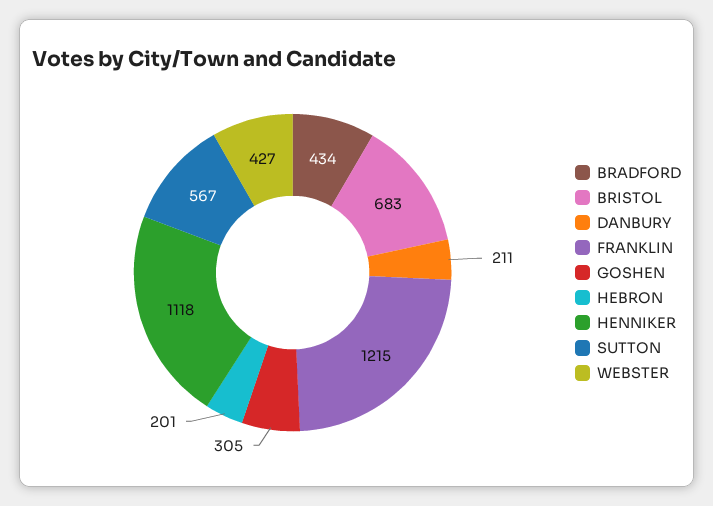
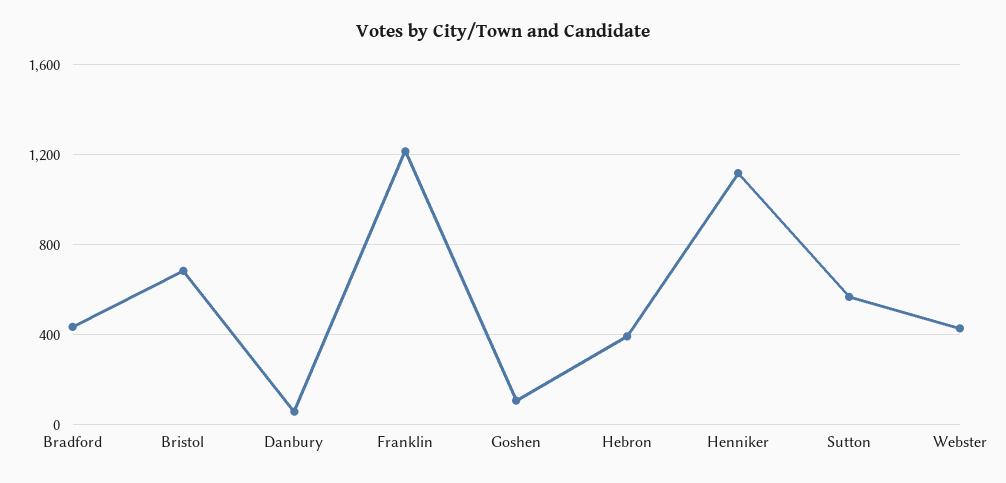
  {
    "BRADFORD": 434,
    "BRISTOL": 683,
-   "DANBURY": 211,
+   "DANBURY": 50,
    "FRANKLIN": 1215,
-   "GOSHEN": 305,
+   "GOSHEN": 100,
-   "HEBRON": 201,
+   "HEBRON": 400,
    "HENNIKER": 1118,
    "SUTTON": 567,
    "WEBSTER": 427
  }

